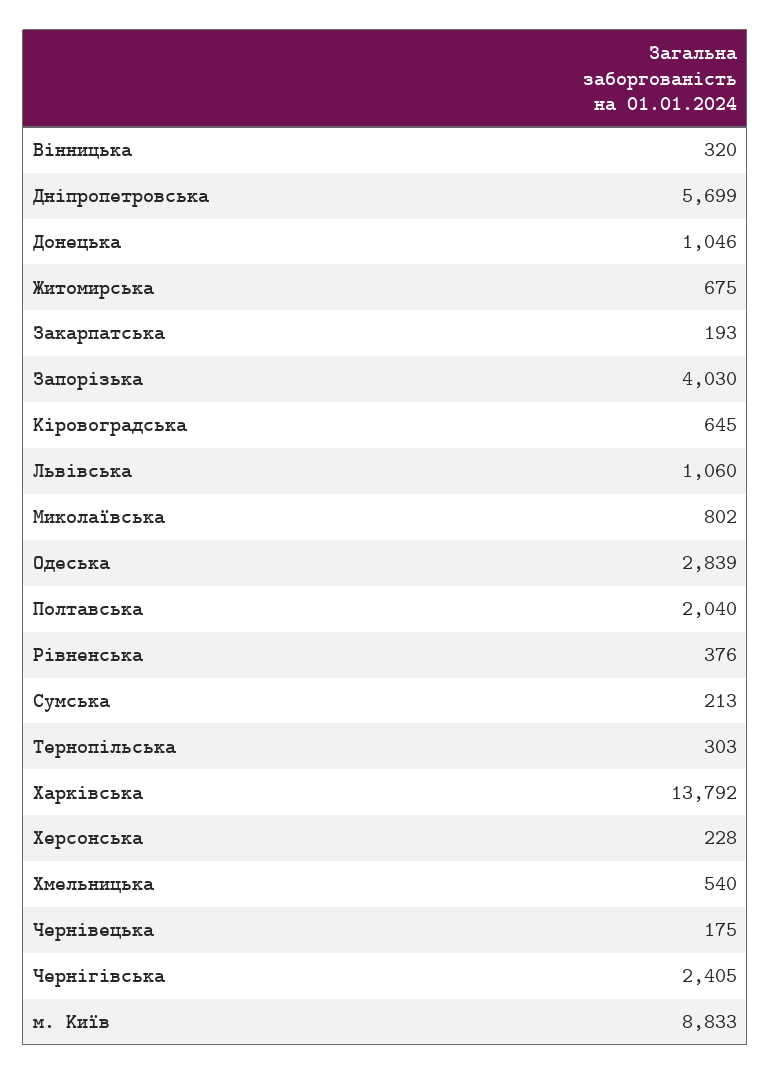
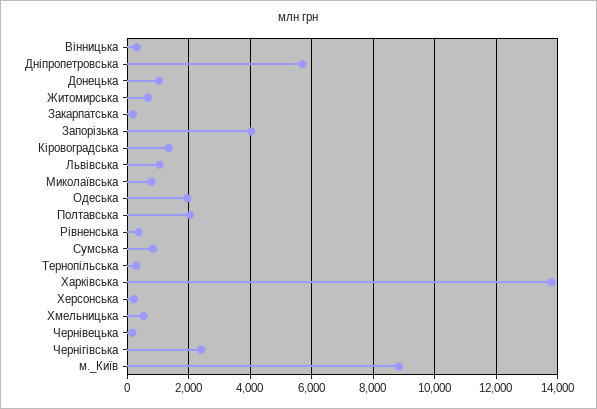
  {
    "Вінницька": 320,
    "Дніпропетровська": 5699,
    "Донецька": 1046,
    "Житомирська": 675,
    "Закарпатська": 193,
    "Запорізька": 4030,
-   "Кіровоградська": 645,
+   "Кіровоградська": 1400,
    "Львівська": 1060,
    "Миколаївська": 802,
-   "Одеська": 2839,
+   "Одеська": 2000,
    "Полтавська": 2040,
    "Рівненська": 376,
-   "Сумська": 213,
+   "Сумська": 800,
    "Тернопільська": 303,
    "Харківська": 13792,
    "Херсонська": 228,
    "Хмельницька": 540,
    "Чернівецька": 175,
    "Чернігівська": 2405,
    "м. Київ": 8833
  }

